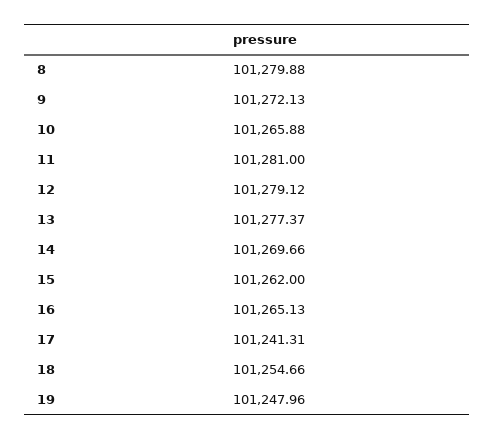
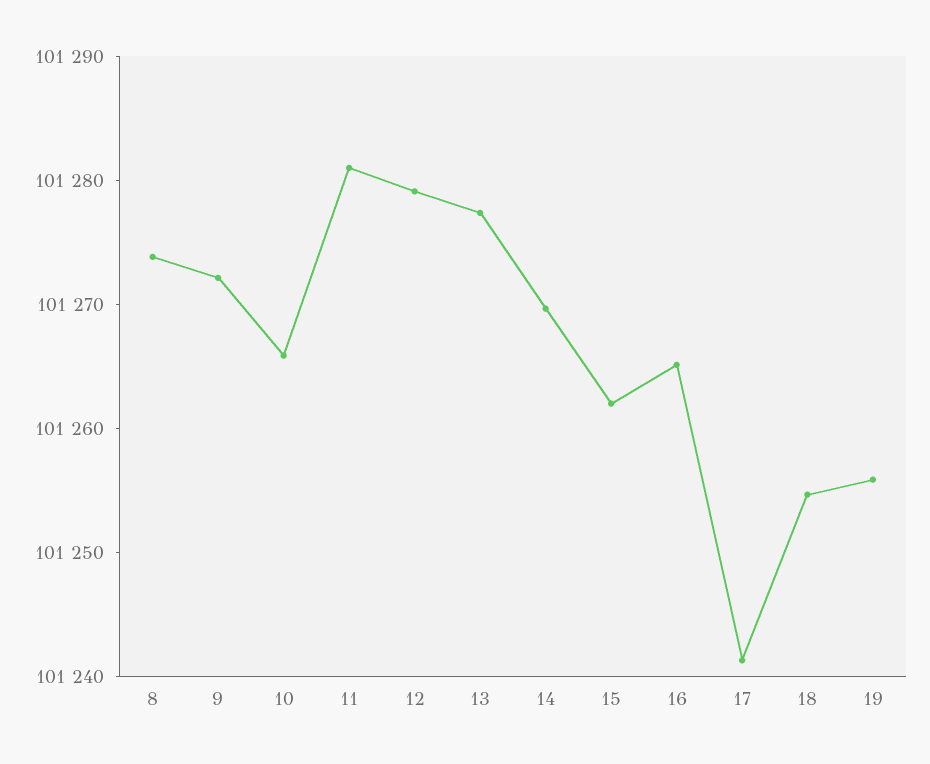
  {
-   "8": 101279.88,
+   "8": 101274,
    "9": 101272.13,
    "10": 101265.88,
    "11": 101281,
    "12": 101279.12,
    "13": 101277.37,
    "14": 101269.66,
    "15": 101262,
    "16": 101265.13,
    "17": 101241.31,
    "18": 101254.66,
-   "19": 101247.96
+   "19": 101256
  }

